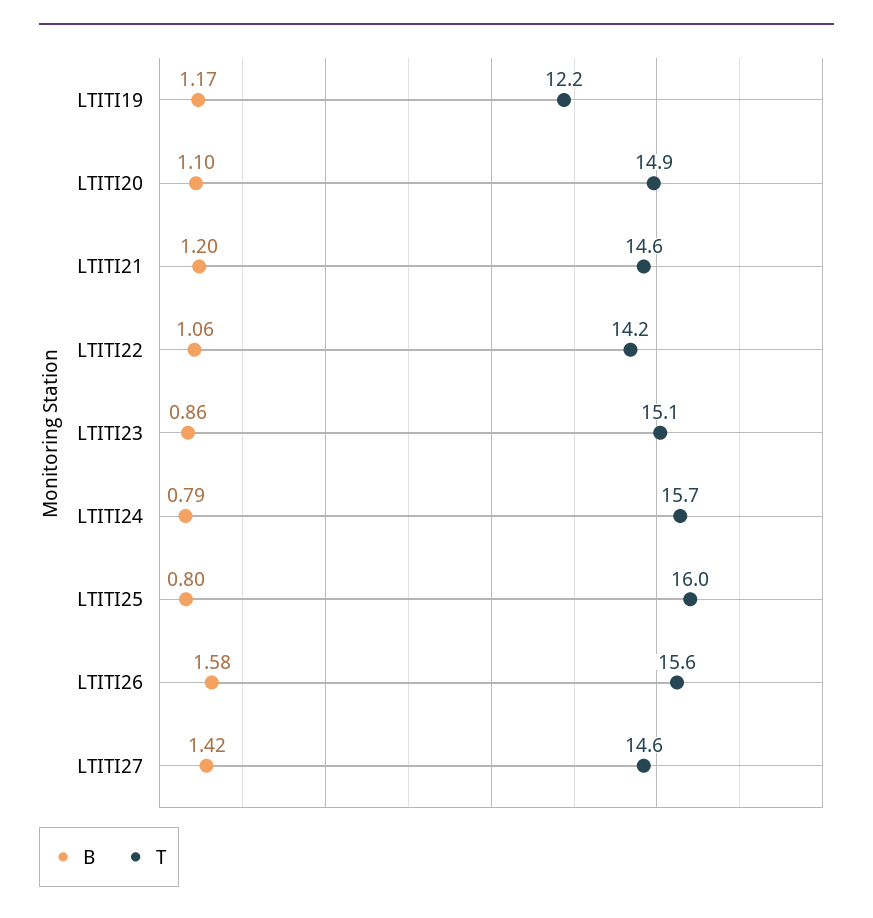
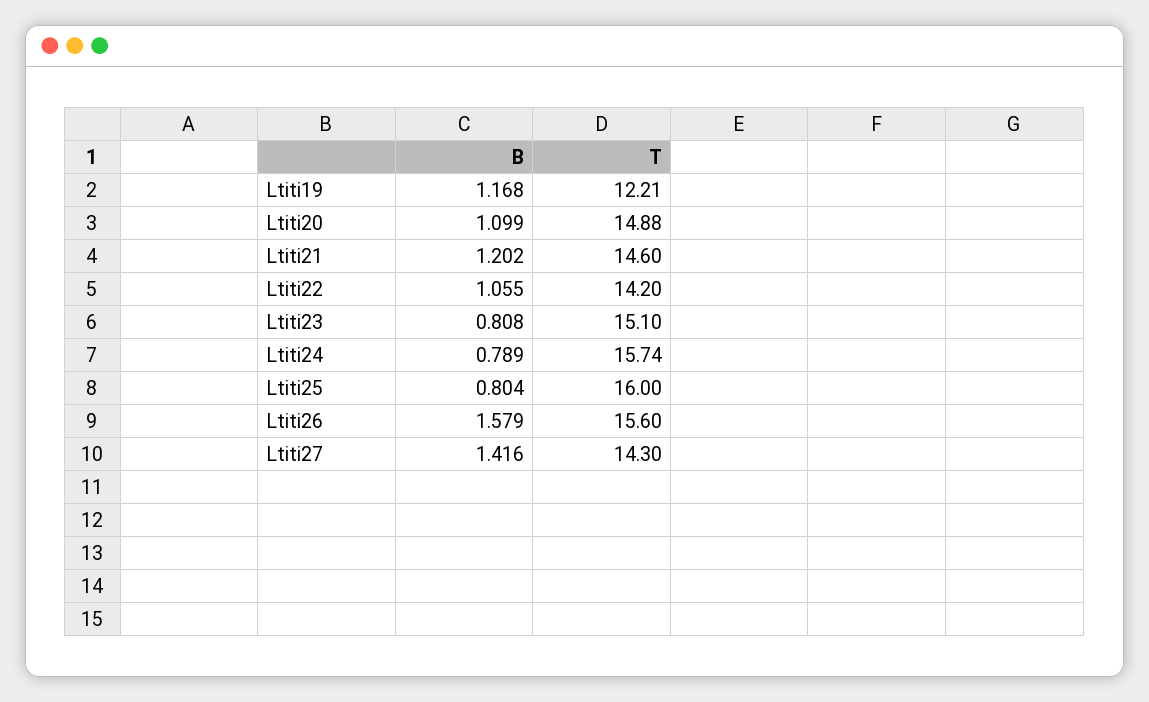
  {
    "B": {
      "LTITI19": 1.168,
      "LTITI20": 1.099,
      "LTITI21": 1.202,
      "LTITI22": 1.055,
-     "LTITI23": 0.86,
+     "LTITI23": 0.808,
      "LTITI24": 0.789,
      "LTITI25": 0.804,
      "LTITI26": 1.579,
      "LTITI27": 1.416
    },
    "T": {
      "LTITI19": 12.21,
      "LTITI20": 14.88,
      "LTITI21": 14.6,
      "LTITI22": 14.2,
      "LTITI23": 15.1,
      "LTITI24": 15.74,
      "LTITI25": 16,
      "LTITI26": 15.6,
-     "LTITI27": 14.6
+     "LTITI27": 14.3
    }
  }

